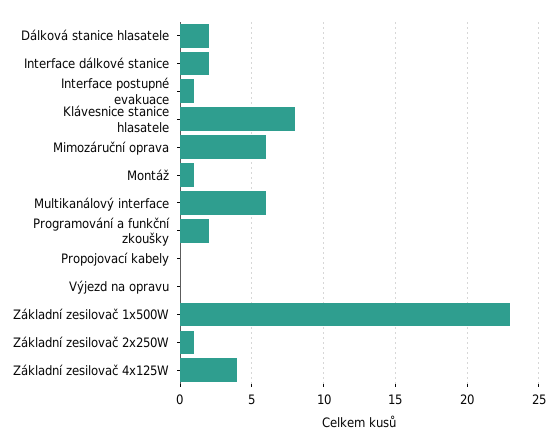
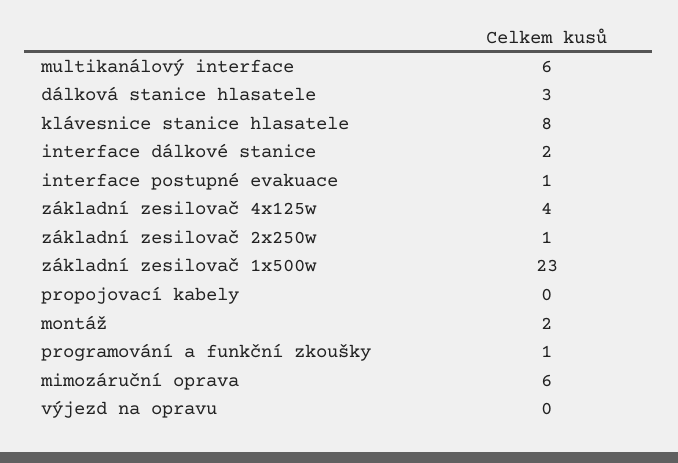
  {
-   "Dálková stanice hlasatele": 2,
+   "Dálková stanice hlasatele": 3,
    "Interface dálkové stanice": 2,
    "Interface postupné evakuace": 1,
    "Klávesnice stanice hlasatele": 8,
    "Mimozáruční oprava": 6,
-   "Montáž": 1,
+   "Montáž": 2,
    "Multikanálový interface": 6,
-   "Programování a funkční zkoušky": 2,
+   "Programování a funkční zkoušky": 1,
    "Propojovací kabely": 0,
    "Výjezd na opravu": 0,
    "Základní zesilovač 1x500W": 23,
    "Základní zesilovač 2x250W": 1,
    "Základní zesilovač 4x125W": 4
  }

